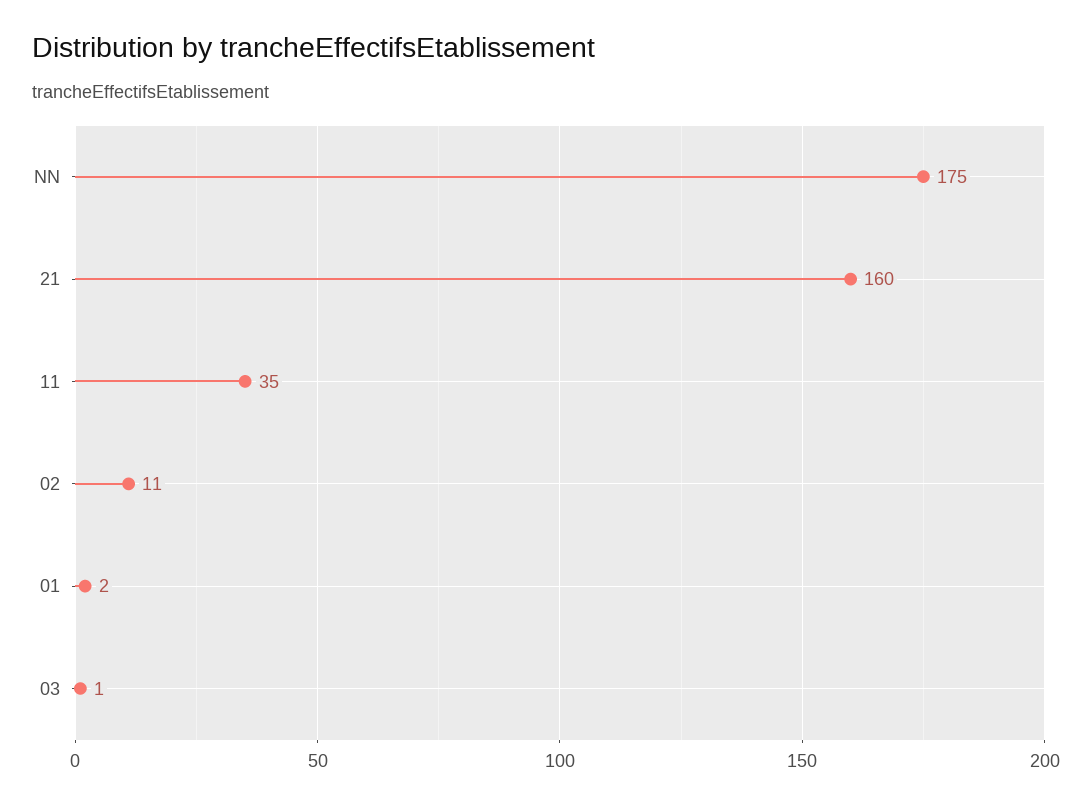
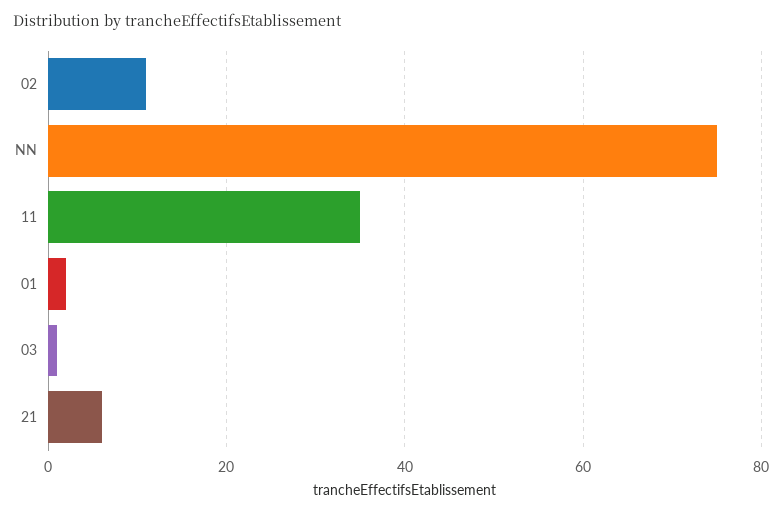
  {
-   "NN": 175,
+   "NN": 75,
-   "21": 160,
+   "21": 5,
    "11": 35,
    "02": 11,
    "01": 2,
    "03": 1
  }

